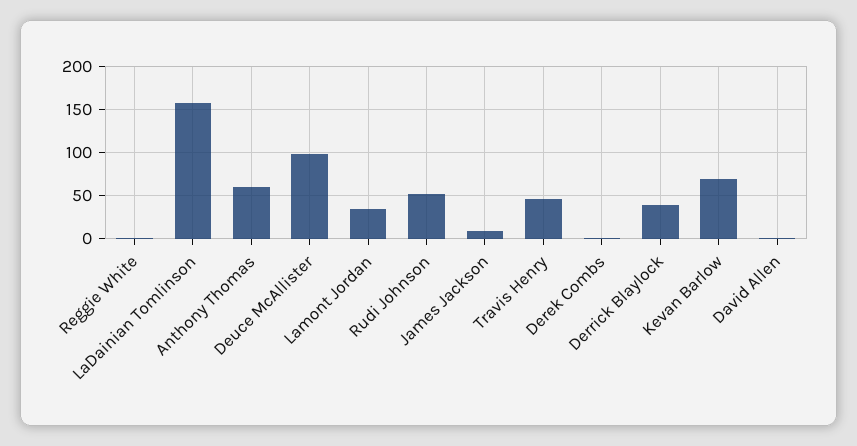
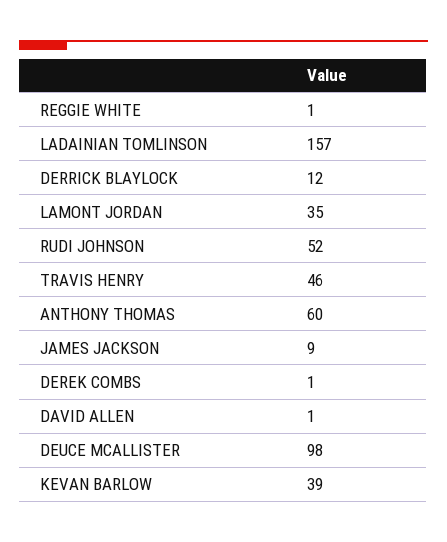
  {
    "Reggie White": 1,
    "LaDainian Tomlinson": 157,
    "Anthony Thomas": 60,
    "Deuce McAllister": 98,
    "Lamont Jordan": 35,
    "Rudi Johnson": 52,
    "James Jackson": 9,
    "Travis Henry": 46,
    "Derek Combs": 1,
-   "Derrick Blaylock": 40,
+   "Derrick Blaylock": 12,
-   "Kevan Barlow": 70,
+   "Kevan Barlow": 39,
    "David Allen": 1
  }

